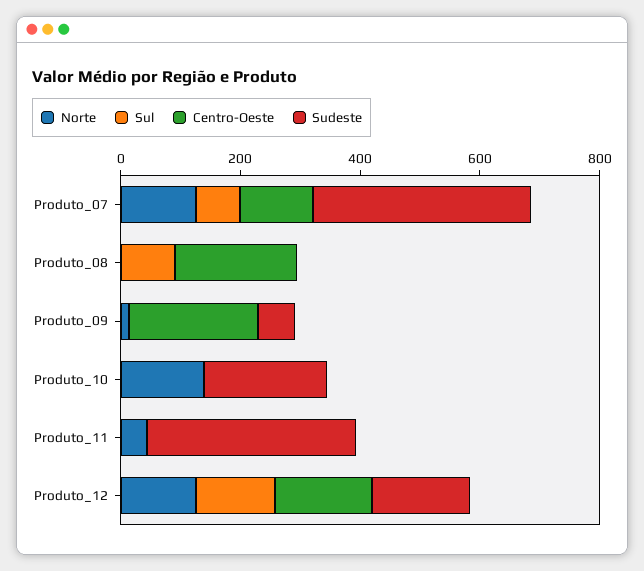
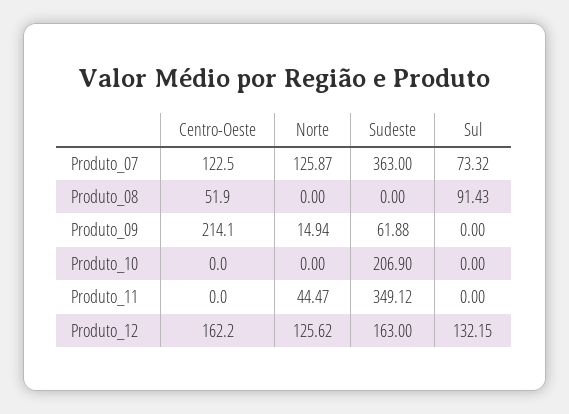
  {
    "Norte": {
      "Produto_07": 125.87,
      "Produto_08": 0,
      "Produto_09": 14.94,
-     "Produto_10": 150,
+     "Produto_10": 0,
      "Produto_11": 44.47,
      "Produto_12": 125.62
    },
    "Sul": {
      "Produto_07": 73.32,
      "Produto_08": 91.43,
      "Produto_09": 0,
      "Produto_10": 0,
      "Produto_11": 0,
      "Produto_12": 132.15
    },
    "Centro-Oeste": {
      "Produto_07": 122.5,
-     "Produto_08": 200,
+     "Produto_08": 51.9,
      "Produto_09": 214.1,
      "Produto_10": 0,
      "Produto_11": 0,
      "Produto_12": 162.2
    },
    "Sudeste": {
      "Produto_07": 363,
      "Produto_08": 0,
      "Produto_09": 61.88,
      "Produto_10": 206.9,
      "Produto_11": 349.12,
      "Produto_12": 163
    }
  }

